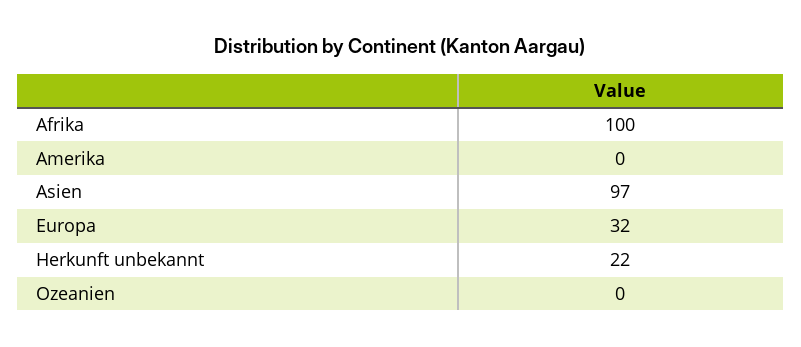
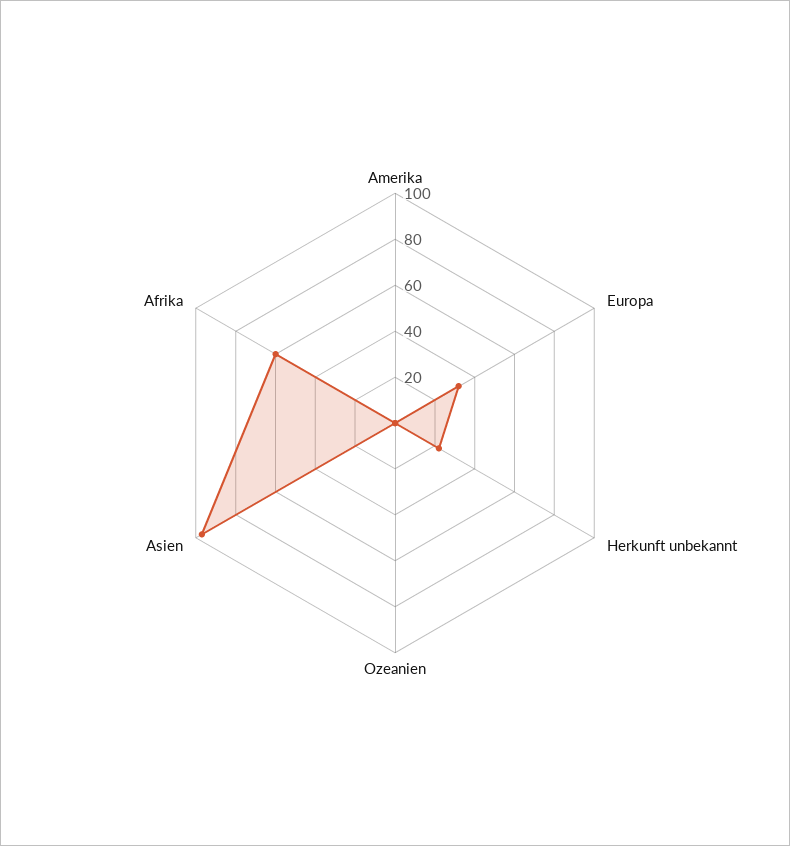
  {
-   "Afrika": 100,
+   "Afrika": 60,
    "Amerika": 0,
    "Asien": 97,
    "Europa": 32,
    "Herkunft unbekannt": 22,
    "Ozeanien": 0
  }

